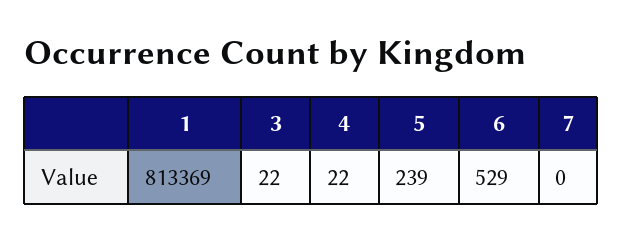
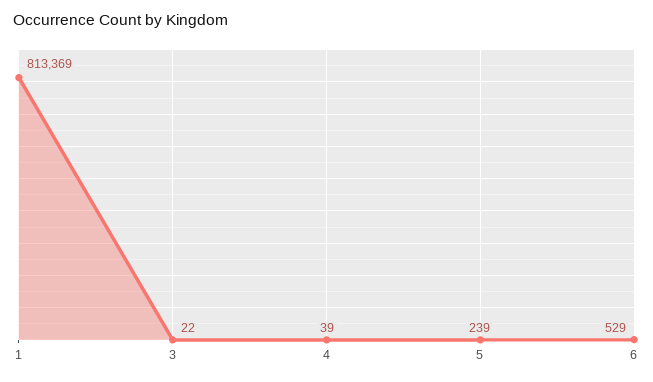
  {
    "1": 813369,
    "3": 22,
-   "4": 22,
+   "4": 39,
    "5": 239,
-   "6": 529,
+   "6": 529
-   "7": 0
  }

